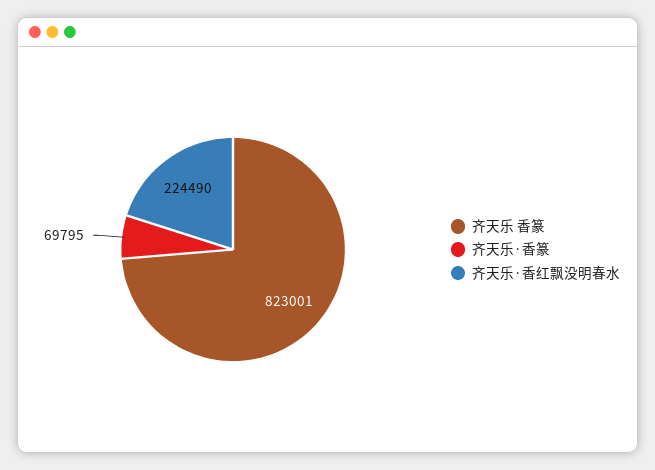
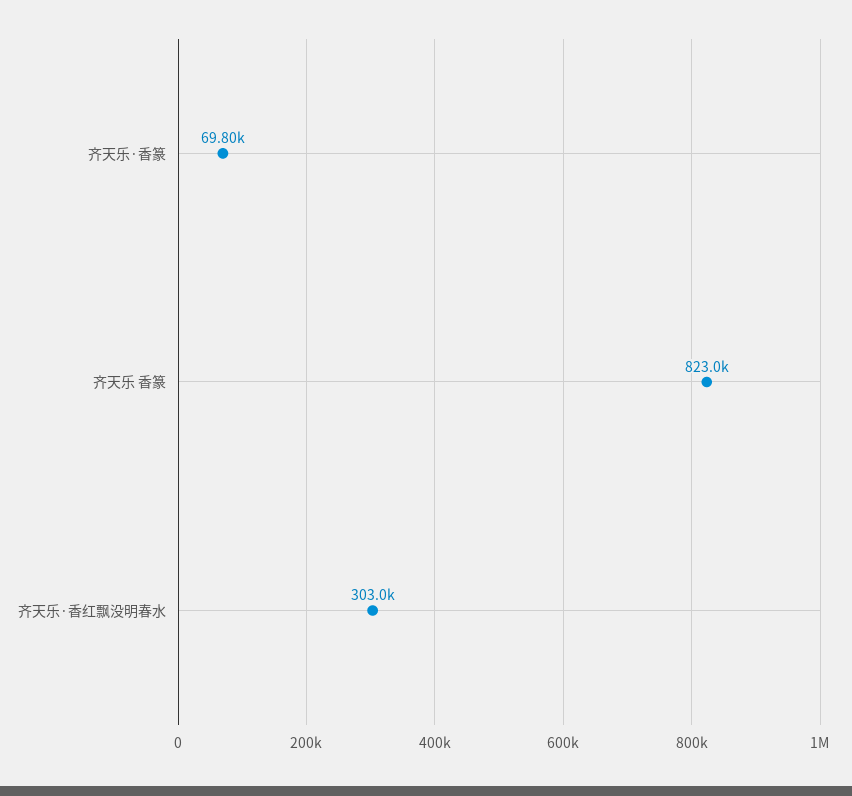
  {
    "齐天乐 香篆": 823001,
    "齐天乐·香篆": 69795,
-   "齐天乐·香红飘没明春水": 224490
+   "齐天乐·香红飘没明春水": 303000
  }

